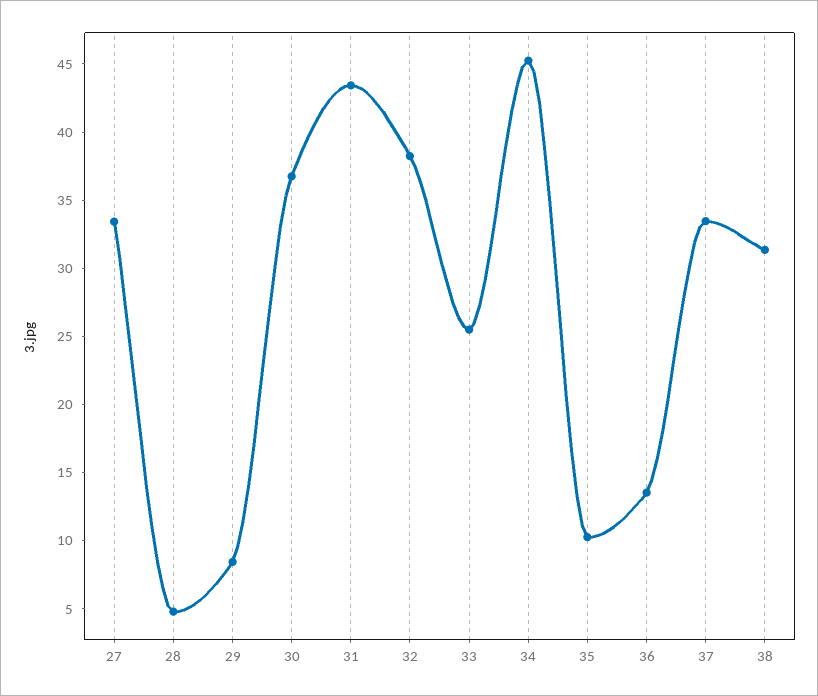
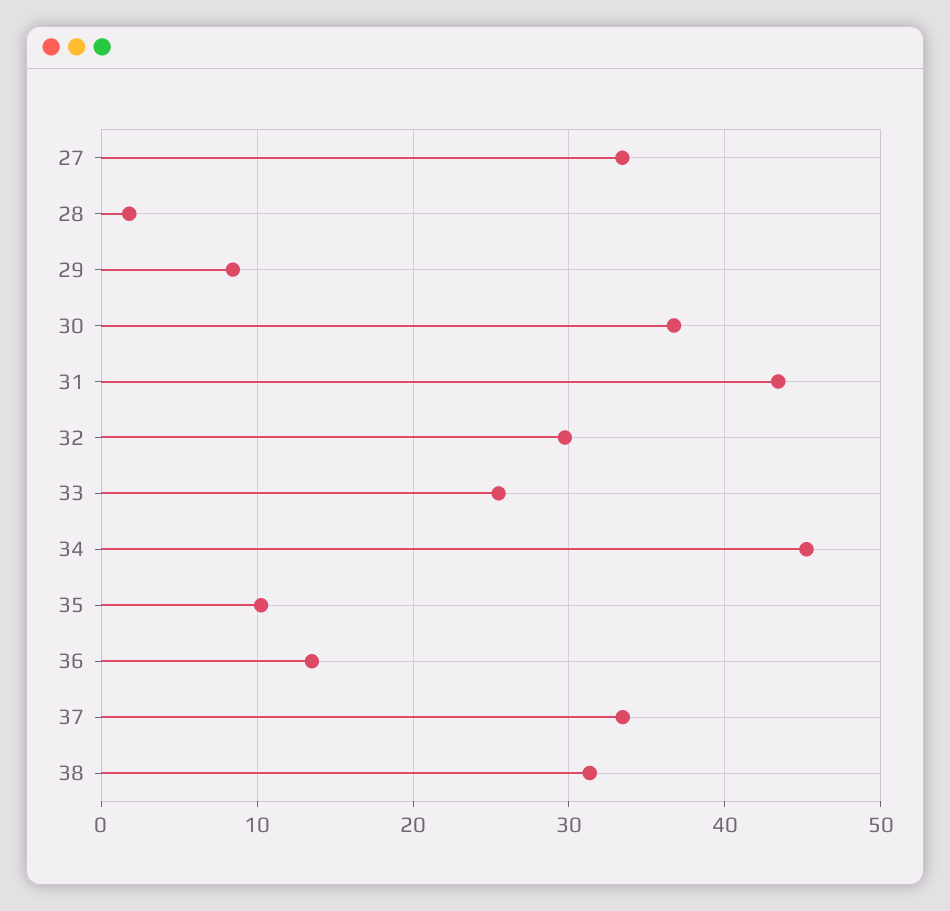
  {
    "27": 33,
-   "28": 5,
+   "28": 2,
    "29": 8,
    "30": 37,
    "31": 43,
-   "32": 38,
+   "32": 30,
    "33": 25,
    "34": 45,
    "35": 10,
    "36": 14,
    "37": 33,
    "38": 31
  }

